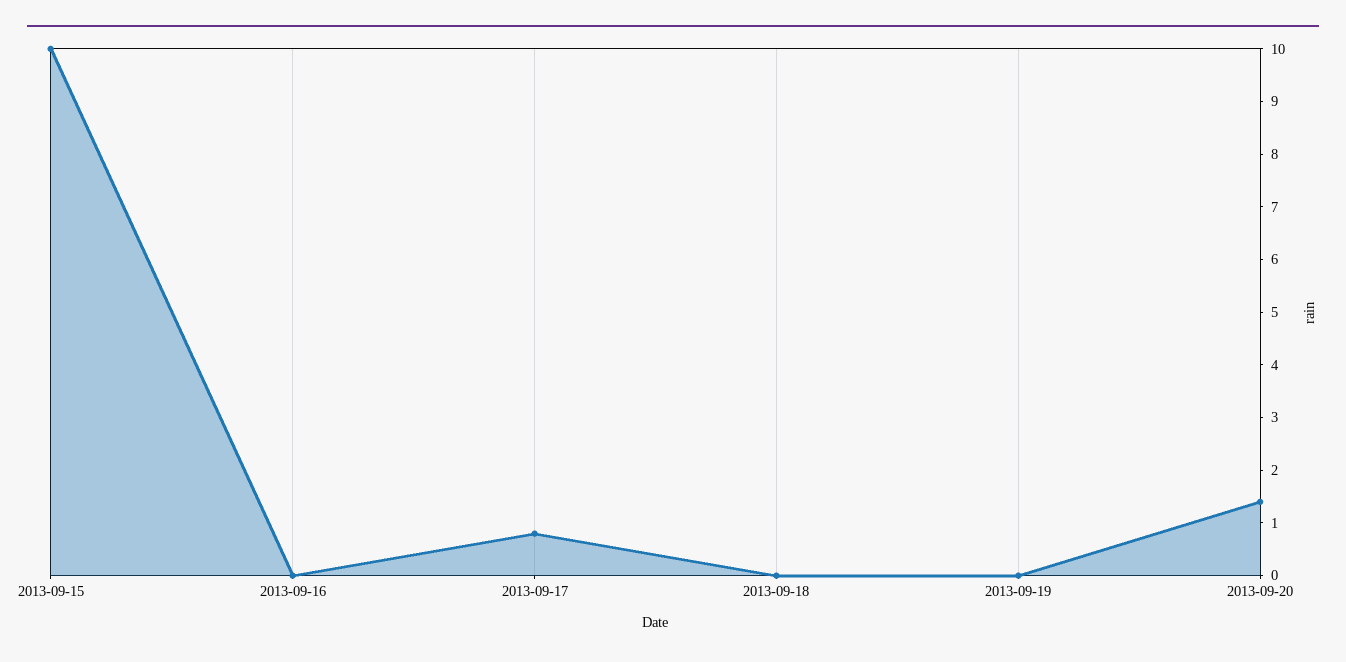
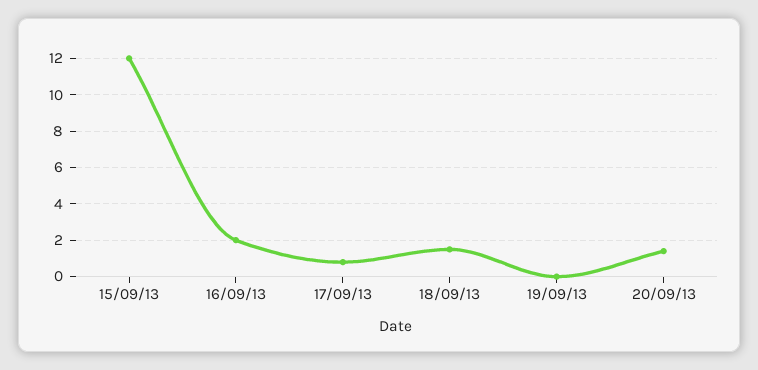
  {
-   "2013-09-15": 10,
+   "2013-09-15": 12,
-   "2013-09-16": 0,
+   "2013-09-16": 2,
    "2013-09-17": 1,
-   "2013-09-18": 0,
+   "2013-09-18": 1.5,
    "2013-09-19": 0,
    "2013-09-20": 1.5
  }

